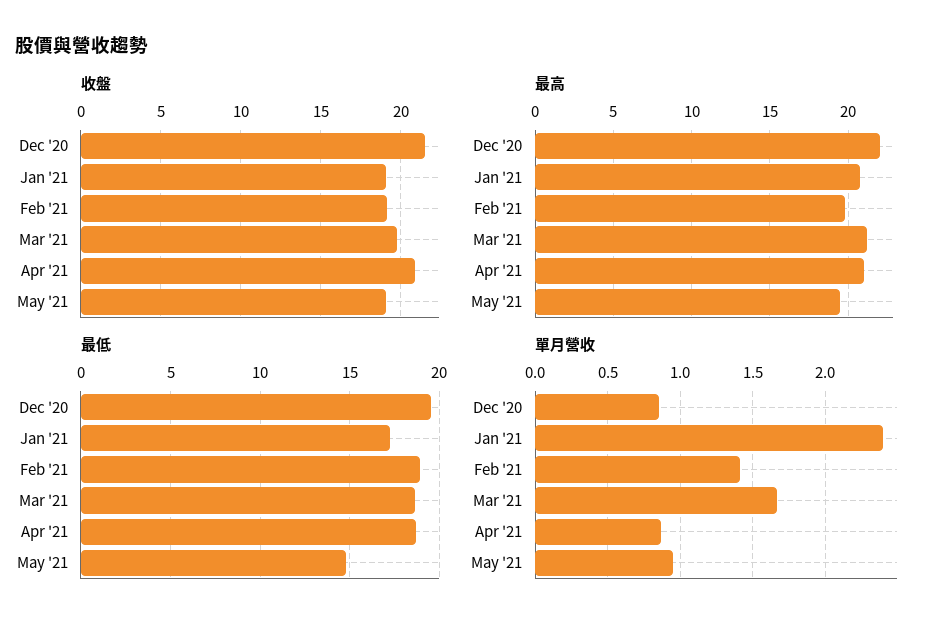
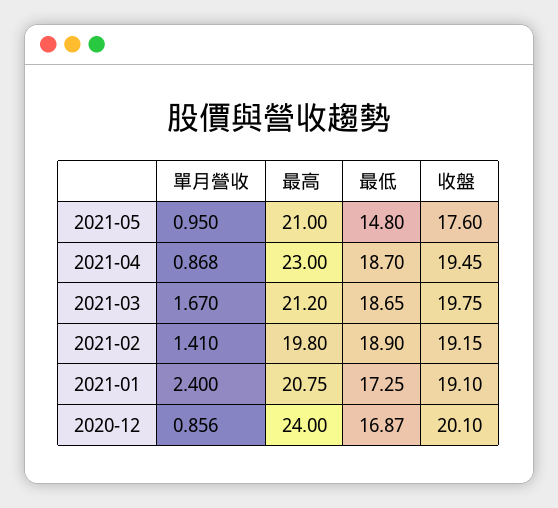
  {
    "收盤": {
-     "Dec '20": 21.5,
+     "Dec '20": 20.1,
      "Jan '21": 19.1,
      "Feb '21": 19.15,
      "Mar '21": 19.75,
-     "Apr '21": 21,
+     "Apr '21": 19.45,
-     "May '21": 19
+     "May '21": 17.6
    },
    "最高": {
-     "Dec '20": 22,
+     "Dec '20": 24,
      "Jan '21": 20.75,
      "Feb '21": 19.8,
      "Mar '21": 21.2,
-     "Apr '21": 21,
+     "Apr '21": 23,
-     "May '21": 19.5
+     "May '21": 21
    },
    "最低": {
-     "Dec '20": 19.5,
+     "Dec '20": 16.87,
      "Jan '21": 17.25,
      "Feb '21": 18.9,
      "Mar '21": 18.65,
      "Apr '21": 18.7,
      "May '21": 14.8
    },
    "單月營收": {
      "Dec '20": 0.856,
      "Jan '21": 2.4,
      "Feb '21": 1.41,
      "Mar '21": 1.67,
      "Apr '21": 0.868,
      "May '21": 0.95
    }
  }

